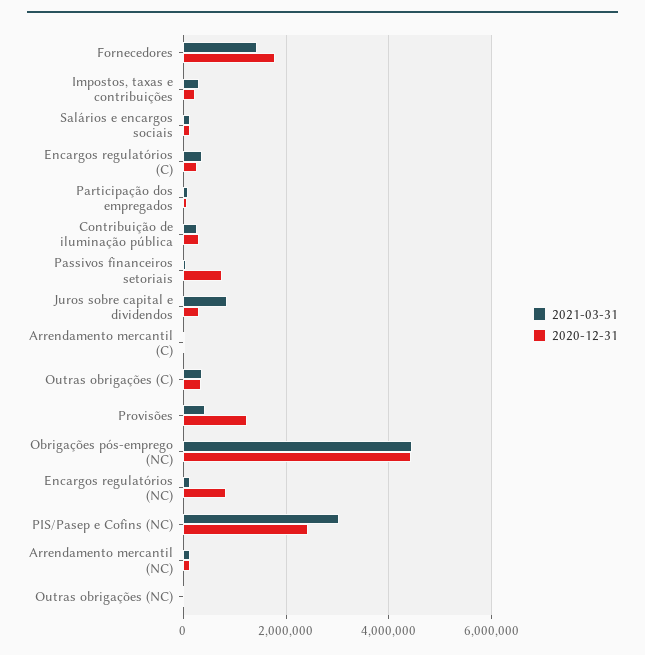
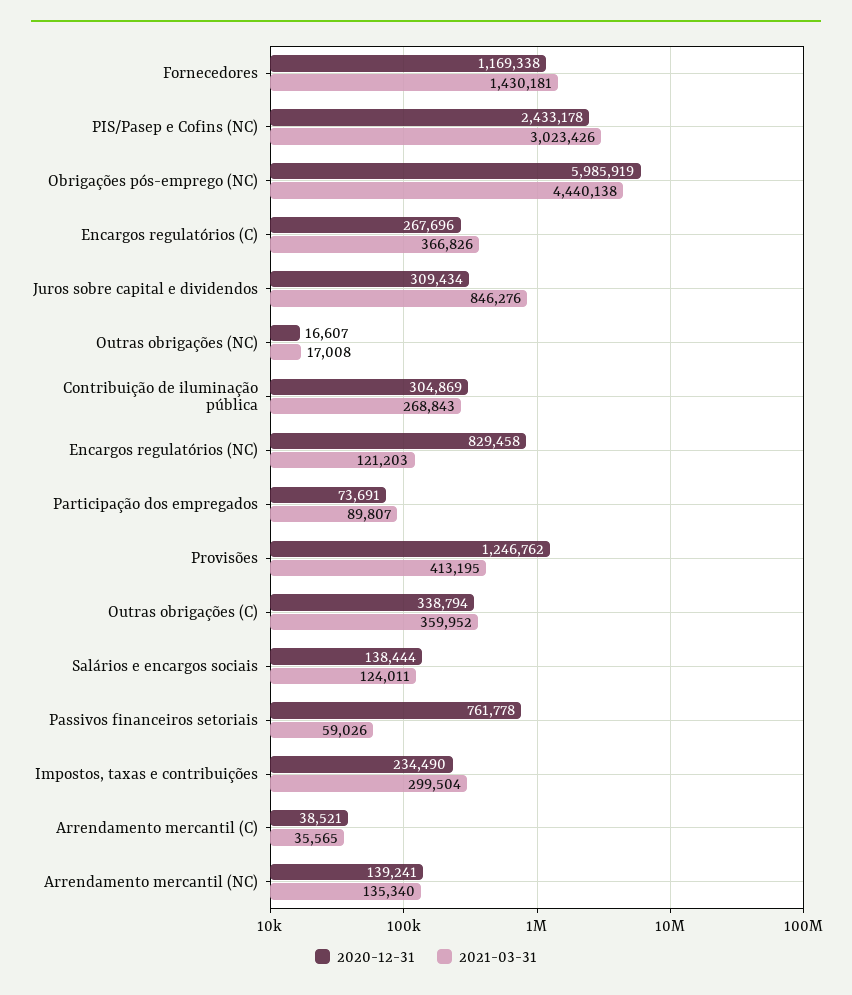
  {
    "2021-03-31": {
      "Fornecedores": 1430181,
      "Impostos, taxas e contribuições": 299504,
      "Salários e encargos sociais": 124011,
      "Encargos regulatórios (C)": 366826,
      "Participação dos empregados": 89807,
      "Contribuição de iluminação pública": 268843,
      "Passivos financeiros setoriais": 59026,
      "Juros sobre capital e dividendos": 846276,
      "Arrendamento mercantil (C)": 35565,
      "Outras obrigações (C)": 359952,
      "Provisões": 413195,
      "Obrigações pós-emprego (NC)": 4440138,
      "Encargos regulatórios (NC)": 121203,
      "PIS/Pasep e Cofins (NC)": 3023426,
      "Arrendamento mercantil (NC)": 135340,
      "Outras obrigações (NC)": 17008
    },
    "2020-12-31": {
-     "Fornecedores": 1800000,
+     "Fornecedores": 1169338,
      "Impostos, taxas e contribuições": 234490,
      "Salários e encargos sociais": 138444,
      "Encargos regulatórios (C)": 267696,
      "Participação dos empregados": 73691,
      "Contribuição de iluminação pública": 304869,
      "Passivos financeiros setoriais": 761778,
      "Juros sobre capital e dividendos": 309434,
      "Arrendamento mercantil (C)": 38521,
      "Outras obrigações (C)": 338794,
      "Provisões": 1246762,
-     "Obrigações pós-emprego (NC)": 4400000,
+     "Obrigações pós-emprego (NC)": 5985919,
      "Encargos regulatórios (NC)": 829458,
      "PIS/Pasep e Cofins (NC)": 2433178,
      "Arrendamento mercantil (NC)": 139241,
      "Outras obrigações (NC)": 16607
    }
  }

